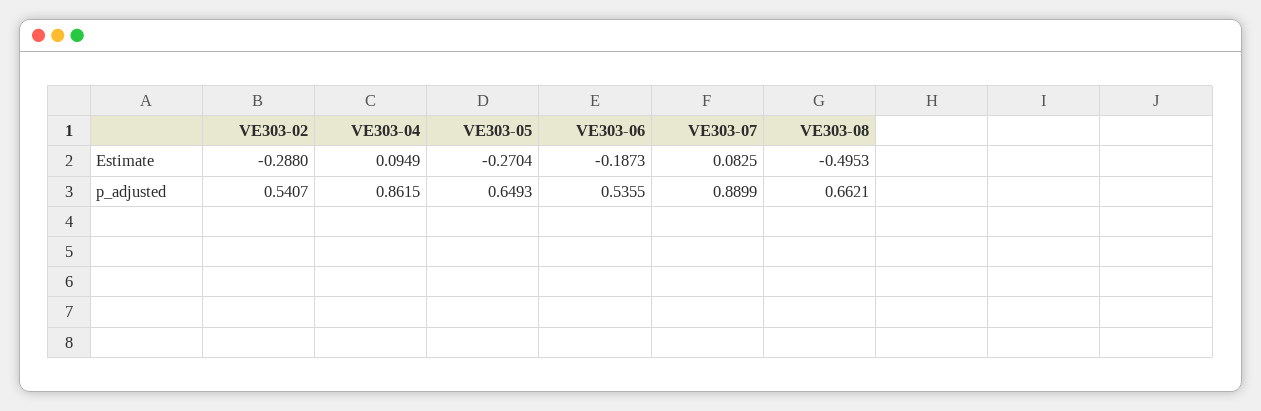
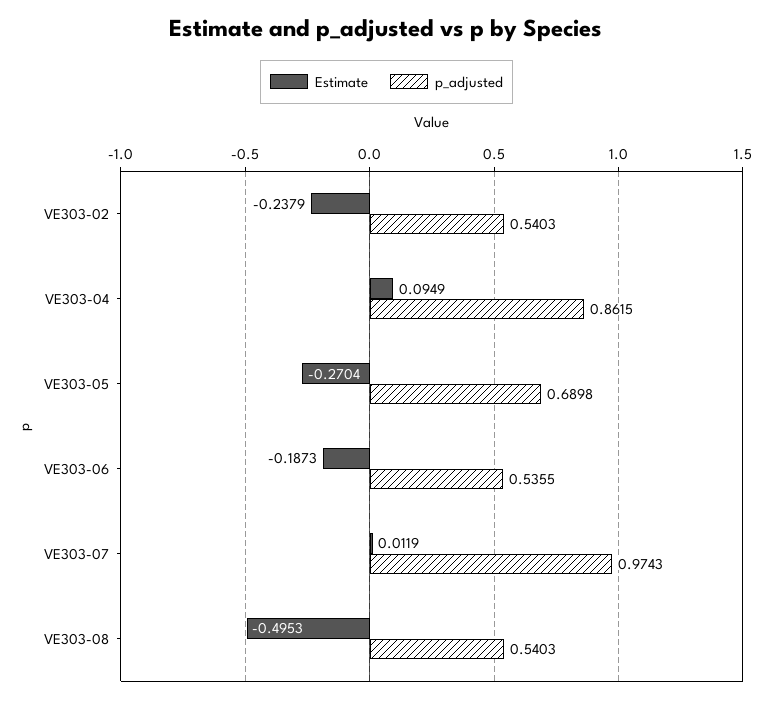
  {
    "Estimate": {
-     "VE303-02": -0.288,
+     "VE303-02": -0.2379,
      "VE303-04": 0.0949,
      "VE303-05": -0.2704,
      "VE303-06": -0.1873,
-     "VE303-07": 0.0825,
+     "VE303-07": 0.0119,
      "VE303-08": -0.4953
    },
    "p_adjusted": {
-     "VE303-02": 0.5407,
+     "VE303-02": 0.5403,
      "VE303-04": 0.8615,
-     "VE303-05": 0.6493,
+     "VE303-05": 0.6898,
      "VE303-06": 0.5355,
-     "VE303-07": 0.8899,
+     "VE303-07": 0.9743,
-     "VE303-08": 0.6621
+     "VE303-08": 0.5403
    }
  }

